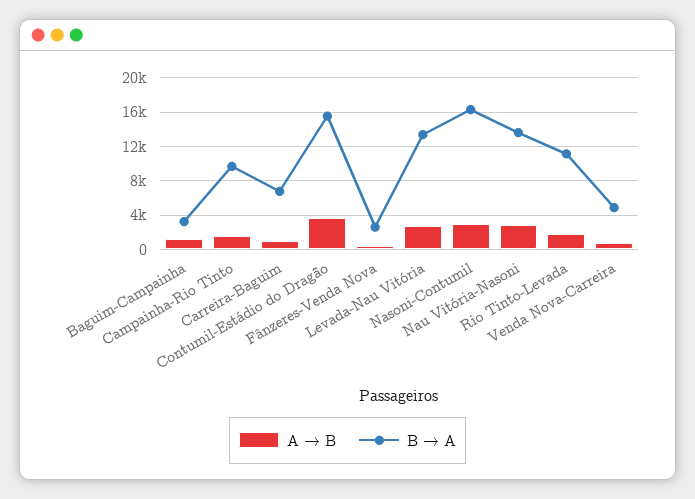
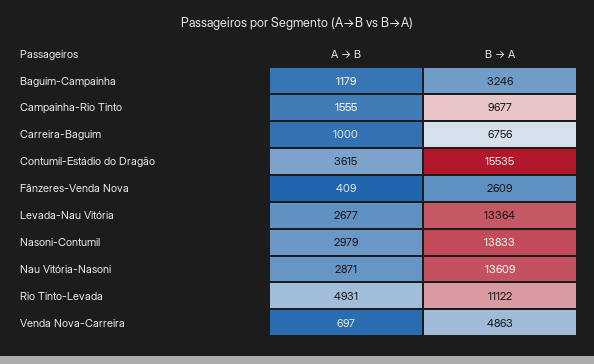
  {
    "A → B": {
      "Baguim-Campainha": 1179,
      "Campainha-Rio Tinto": 1555,
      "Carreira-Baguim": 1000,
      "Contumil-Estádio do Dragão": 3615,
      "Fânzeres-Venda Nova": 409,
      "Levada-Nau Vitória": 2677,
      "Nasoni-Contumil": 2979,
      "Nau Vitória-Nasoni": 2871,
-     "Rio Tinto-Levada": 2000,
+     "Rio Tinto-Levada": 4931,
      "Venda Nova-Carreira": 697
    },
    "B → A": {
      "Baguim-Campainha": 3246,
      "Campainha-Rio Tinto": 9677,
      "Carreira-Baguim": 6756,
      "Contumil-Estádio do Dragão": 15535,
      "Fânzeres-Venda Nova": 2609,
      "Levada-Nau Vitória": 13364,
-     "Nasoni-Contumil": 16000,
+     "Nasoni-Contumil": 13833,
      "Nau Vitória-Nasoni": 13609,
      "Rio Tinto-Levada": 11122,
      "Venda Nova-Carreira": 4863
    }
  }

